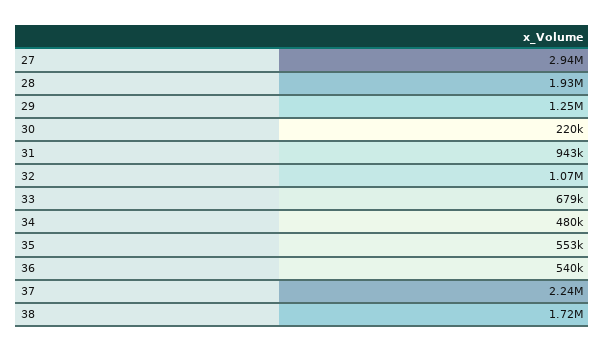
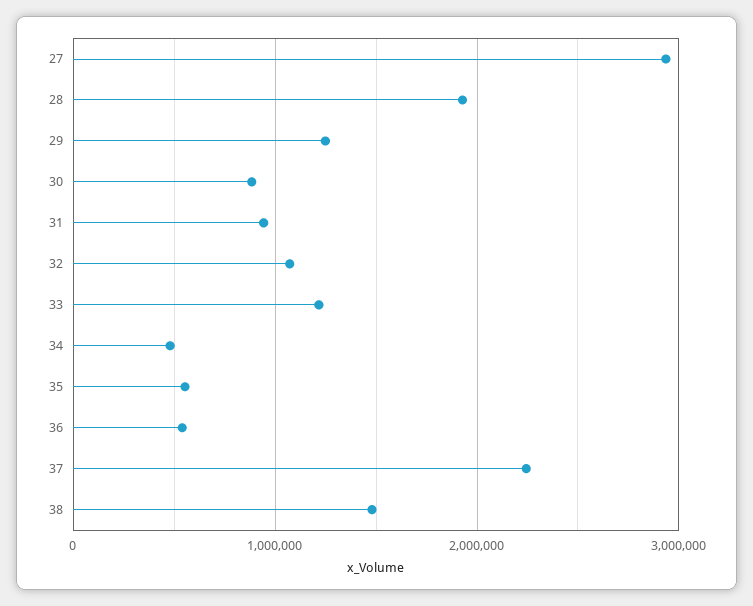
  {
    "27": 2940000,
    "28": 1930000,
    "29": 1250000,
-   "30": 220000,
+   "30": 900000,
    "31": 943000,
    "32": 1070000,
-   "33": 679000,
+   "33": 1200000,
    "34": 480000,
    "35": 553000,
    "36": 540000,
    "37": 2240000,
-   "38": 1720000
+   "38": 1500000
  }

